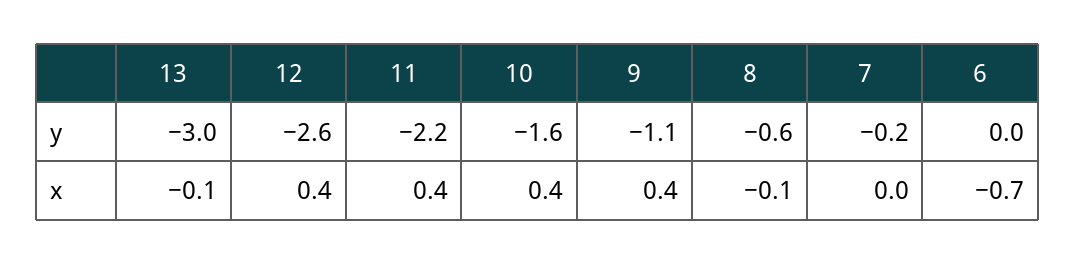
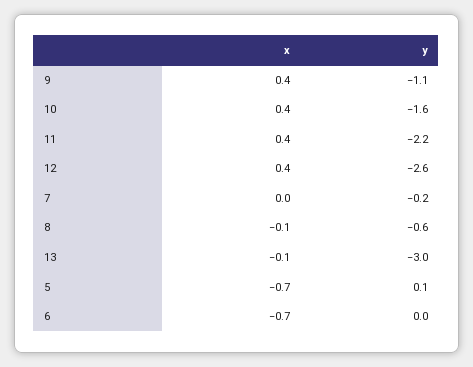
  {
    "13": {
      "y": -3,
      "x": -0.1
    },
    "12": {
      "y": -2.6,
      "x": 0.4
    },
    "11": {
      "y": -2.2,
      "x": 0.4
    },
    "10": {
      "y": -1.6,
      "x": 0.4
    },
    "9": {
      "y": -1.1,
      "x": 0.4
    },
    "8": {
      "y": -0.6,
      "x": -0.1
    },
    "7": {
      "y": -0.2,
      "x": 0
    },
    "6": {
      "y": 0,
      "x": -0.7
-   }
+   },
+   "5": {
+     "x": -0.7,
+     "y": 0.1
+   }
  }

